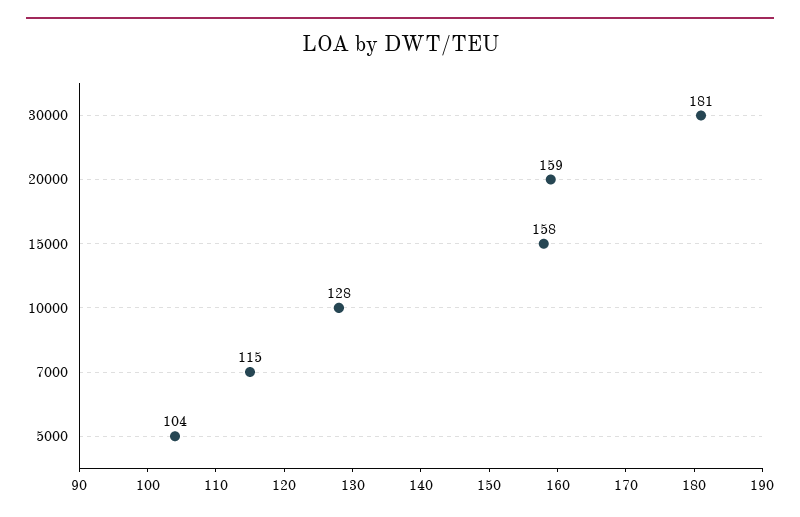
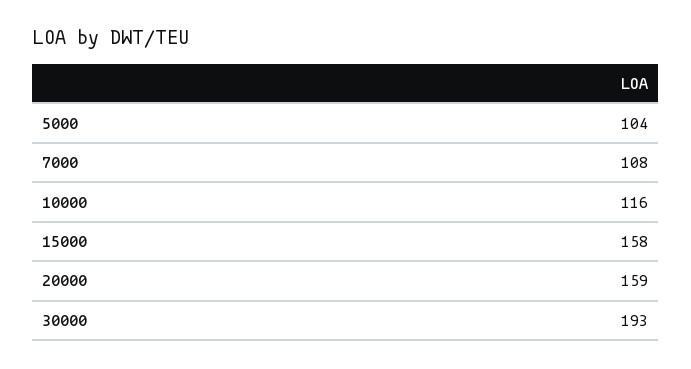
  {
-   "30000": 181,
+   "30000": 193,
    "20000": 159,
    "15000": 158,
-   "10000": 128,
+   "10000": 116,
-   "7000": 115,
+   "7000": 108,
    "5000": 104
  }

